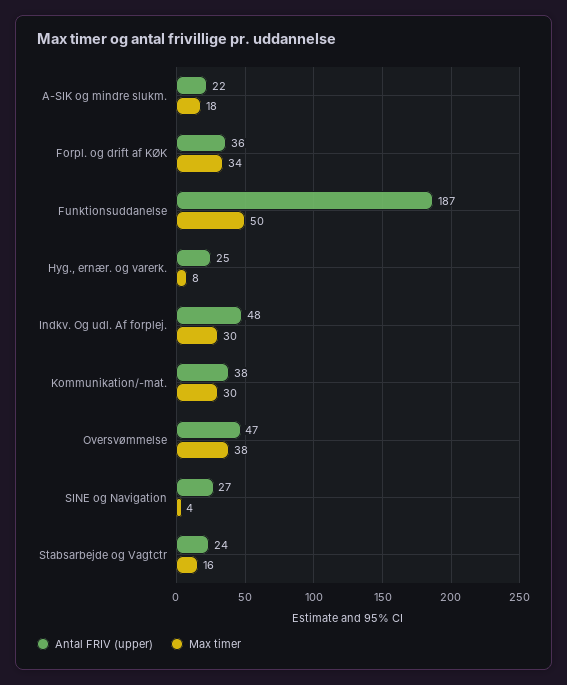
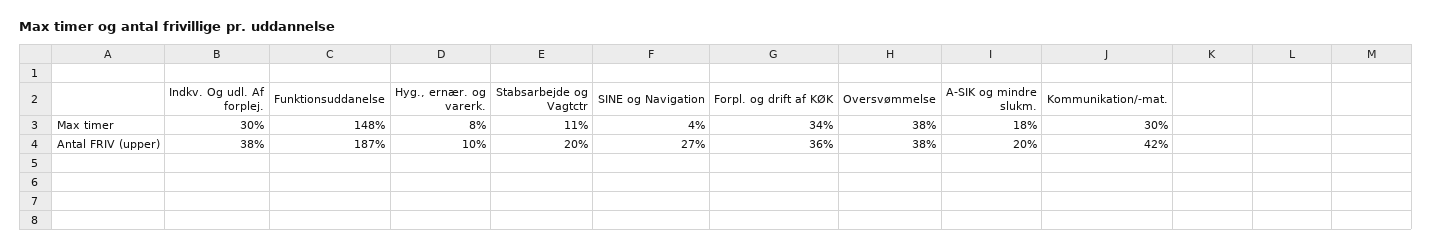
  {
    "Antal FRIV (upper)": {
-     "A-SIK og mindre slukm.": 22,
+     "A-SIK og mindre slukm.": 20,
      "Forpl. og drift af KØK": 36,
      "Funktionsuddanelse": 187,
-     "Hyg., ernær. og varerk.": 25,
+     "Hyg., ernær. og varerk.": 10,
-     "Indkv. Og udl. Af forplej.": 48,
+     "Indkv. Og udl. Af forplej.": 38,
-     "Kommunikation/-mat.": 38,
+     "Kommunikation/-mat.": 42,
-     "Oversvømmelse": 47,
+     "Oversvømmelse": 38,
      "SINE og Navigation": 27,
-     "Stabsarbejde og Vagtctr": 24
+     "Stabsarbejde og Vagtctr": 20
    },
    "Max timer": {
      "A-SIK og mindre slukm.": 18,
      "Forpl. og drift af KØK": 34,
-     "Funktionsuddanelse": 50,
+     "Funktionsuddanelse": 148,
      "Hyg., ernær. og varerk.": 8,
      "Indkv. Og udl. Af forplej.": 30,
      "Kommunikation/-mat.": 30,
      "Oversvømmelse": 38,
      "SINE og Navigation": 4,
-     "Stabsarbejde og Vagtctr": 16
+     "Stabsarbejde og Vagtctr": 11
    }
  }

